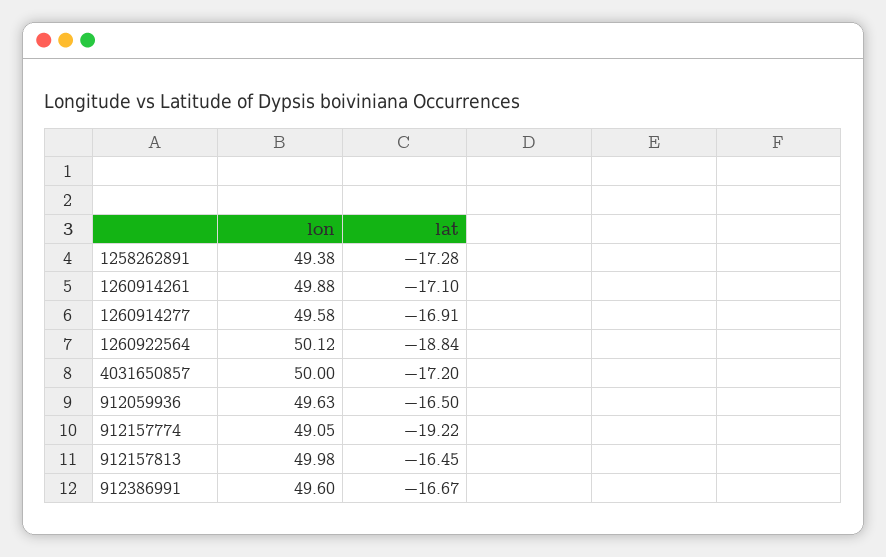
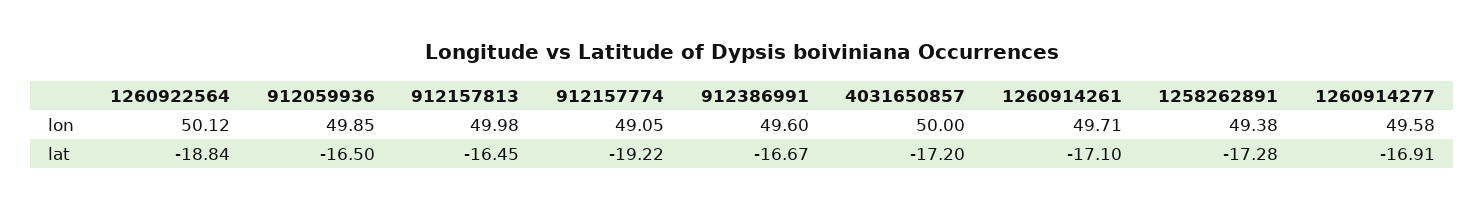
  {
    "lon": {
      "1258262891": 49.38,
-     "1260914261": 49.88,
+     "1260914261": 49.71,
      "1260914277": 49.58,
      "1260922564": 50.12,
      "4031650857": 50,
-     "912059936": 49.63,
+     "912059936": 49.85,
      "912157774": 49.05,
      "912157813": 49.98,
      "912386991": 49.6
    },
    "lat": {
      "1258262891": -17.28,
      "1260914261": -17.1,
      "1260914277": -16.91,
      "1260922564": -18.84,
      "4031650857": -17.2,
      "912059936": -16.5,
      "912157774": -19.22,
      "912157813": -16.45,
      "912386991": -16.67
    }
  }

